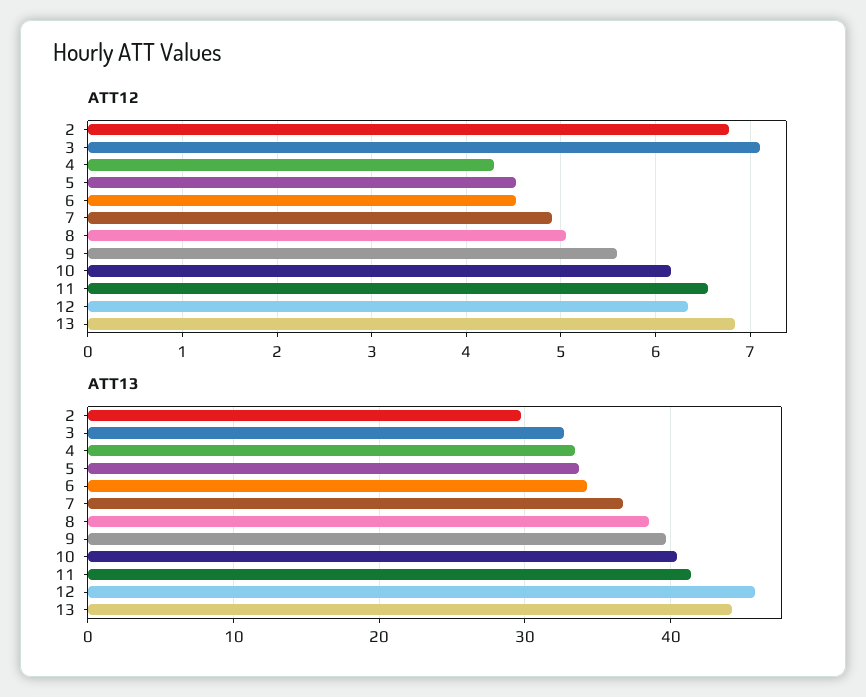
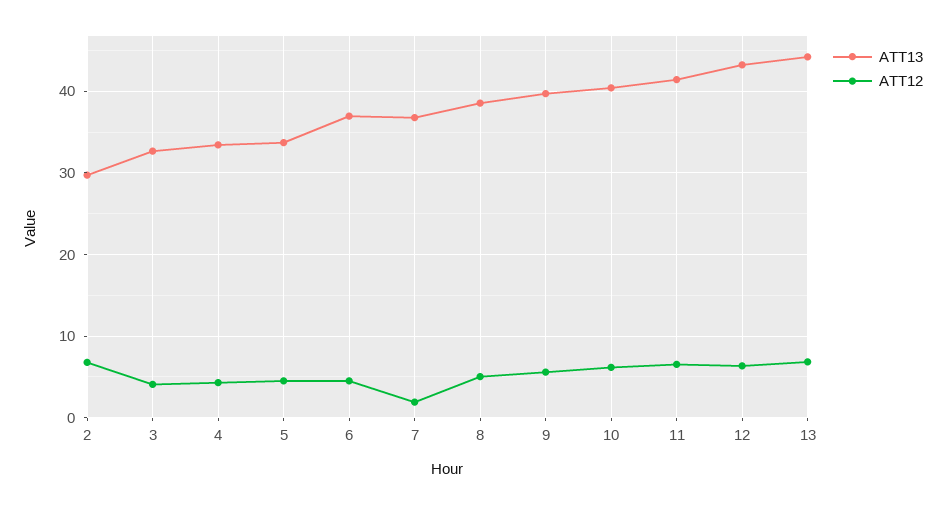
  {
    "ATT12": {
      "2": 6.8,
-     "3": 7.1,
+     "3": 4,
      "4": 4.3,
      "5": 4.5,
      "6": 4.5,
-     "7": 4.9,
+     "7": 2,
      "8": 5.1,
      "9": 5.6,
      "10": 6.2,
      "11": 6.6,
      "12": 6.3,
      "13": 6.8
    },
    "ATT13": {
      "2": 30,
      "3": 33,
      "4": 33,
      "5": 34,
-     "6": 34,
+     "6": 37,
      "7": 37,
      "8": 39,
      "9": 40,
      "10": 40,
      "11": 41,
-     "12": 46,
+     "12": 43,
      "13": 44
    }
  }

